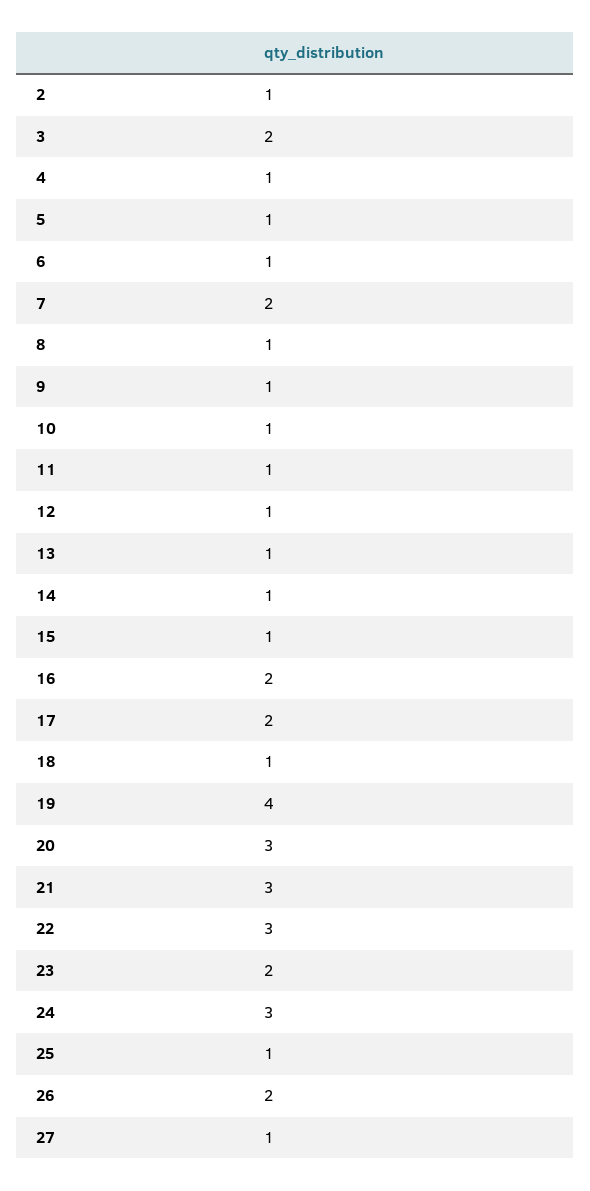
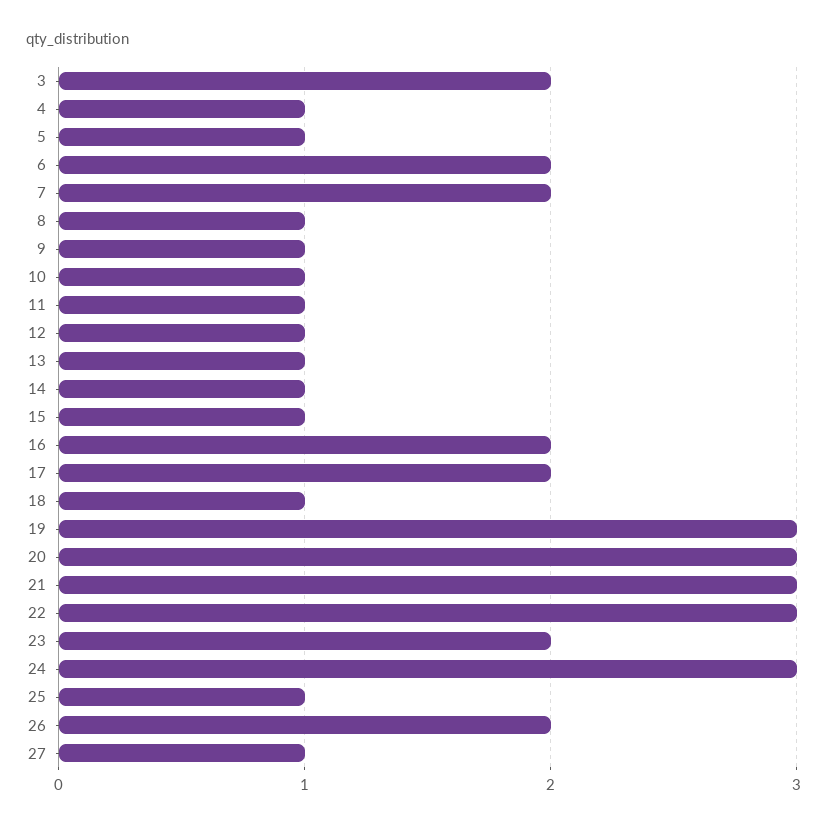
  {
-   "2": 1,
    "3": 2,
    "4": 1,
    "5": 1,
-   "6": 1,
+   "6": 2,
    "7": 2,
    "8": 1,
    "9": 1,
    "10": 1,
    "11": 1,
    "12": 1,
    "13": 1,
    "14": 1,
    "15": 1,
    "16": 2,
    "17": 2,
    "18": 1,
-   "19": 4,
+   "19": 3,
    "20": 3,
    "21": 3,
    "22": 3,
    "23": 2,
    "24": 3,
    "25": 1,
    "26": 2,
    "27": 1
  }

